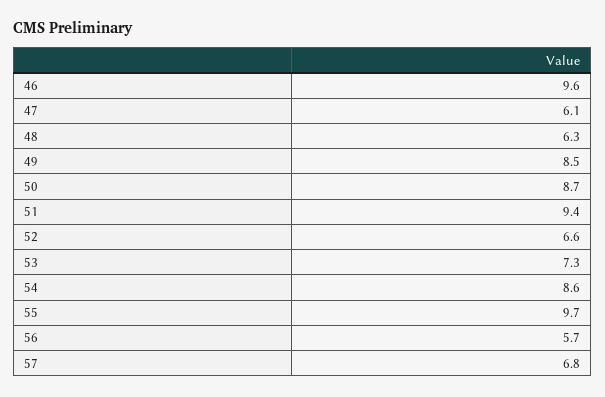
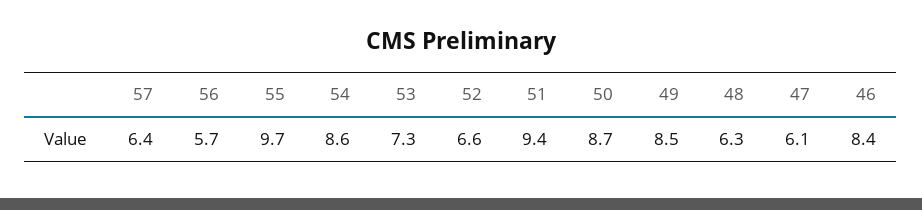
  {
-   "46": 9.6,
+   "46": 8.4,
    "47": 6.1,
    "48": 6.3,
    "49": 8.5,
    "50": 8.7,
    "51": 9.4,
    "52": 6.6,
    "53": 7.3,
    "54": 8.6,
    "55": 9.7,
    "56": 5.7,
-   "57": 6.8
+   "57": 6.4
  }

